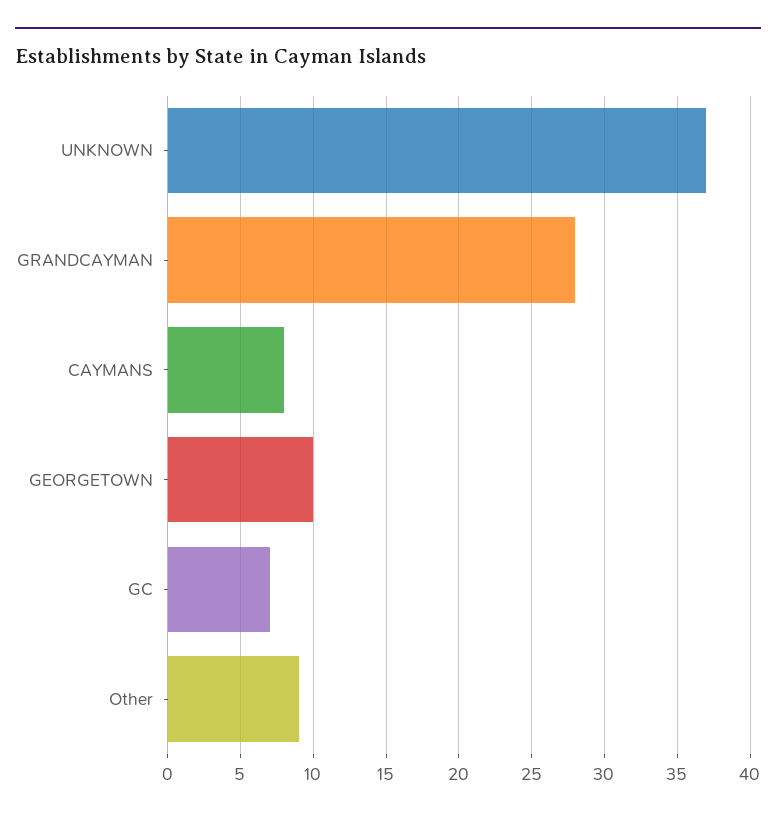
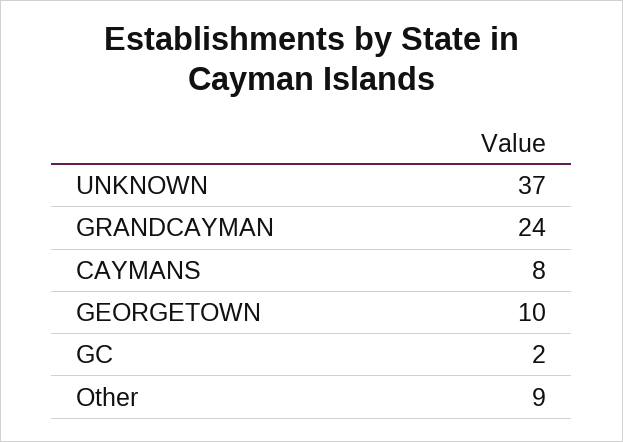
  {
    "UNKNOWN": 37,
-   "GRANDCAYMAN": 28,
+   "GRANDCAYMAN": 24,
    "CAYMANS": 8,
    "GEORGETOWN": 10,
-   "GC": 7,
+   "GC": 2,
    "Other": 9
  }

